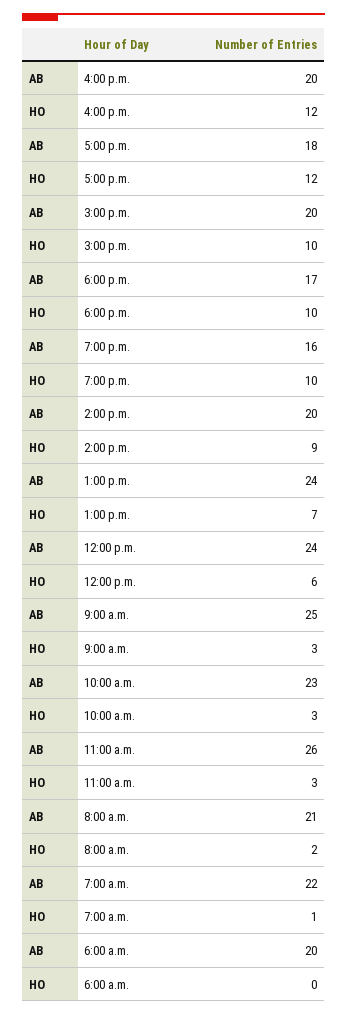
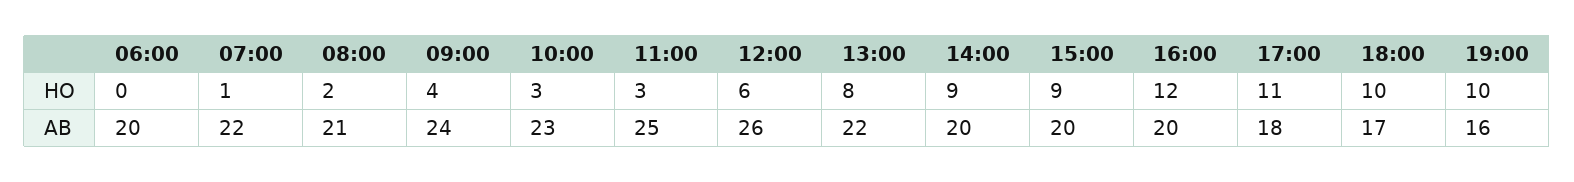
  {
    "AB": {
      "4:00 p.m.": 20,
      "5:00 p.m.": 18,
      "3:00 p.m.": 20,
      "6:00 p.m.": 17,
      "7:00 p.m.": 16,
      "2:00 p.m.": 20,
-     "1:00 p.m.": 24,
+     "1:00 p.m.": 22,
-     "12:00 p.m.": 24,
+     "12:00 p.m.": 26,
-     "9:00 a.m.": 25,
+     "9:00 a.m.": 24,
      "10:00 a.m.": 23,
-     "11:00 a.m.": 26,
+     "11:00 a.m.": 25,
      "8:00 a.m.": 21,
      "7:00 a.m.": 22,
      "6:00 a.m.": 20
    },
    "HO": {
      "4:00 p.m.": 12,
-     "5:00 p.m.": 12,
+     "5:00 p.m.": 11,
-     "3:00 p.m.": 10,
+     "3:00 p.m.": 9,
      "6:00 p.m.": 10,
      "7:00 p.m.": 10,
      "2:00 p.m.": 9,
-     "1:00 p.m.": 7,
+     "1:00 p.m.": 8,
      "12:00 p.m.": 6,
-     "9:00 a.m.": 3,
+     "9:00 a.m.": 4,
      "10:00 a.m.": 3,
      "11:00 a.m.": 3,
      "8:00 a.m.": 2,
      "7:00 a.m.": 1,
      "6:00 a.m.": 0
    }
  }

